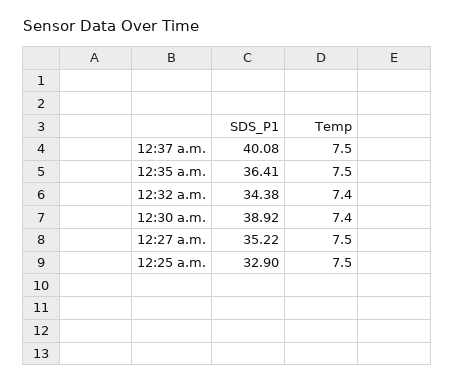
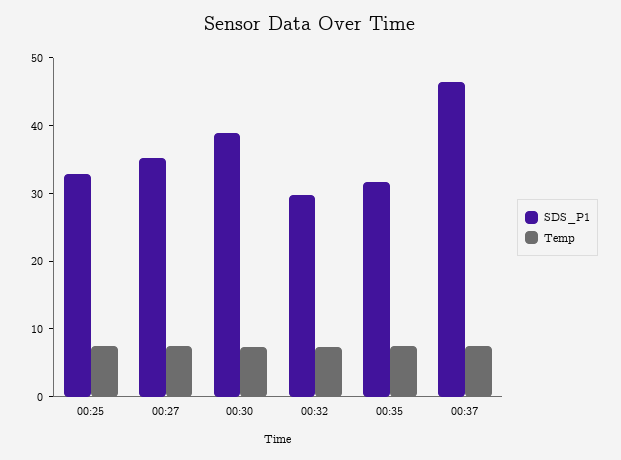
  {
    "SDS_P1": {
-     "12:37 a.m.": 40.08,
+     "12:37 a.m.": 46,
-     "12:35 a.m.": 36.41,
+     "12:35 a.m.": 32,
-     "12:32 a.m.": 34.38,
+     "12:32 a.m.": 30,
      "12:30 a.m.": 38.92,
      "12:27 a.m.": 35.22,
      "12:25 a.m.": 32.9
    },
    "Temp": {
      "12:37 a.m.": 7.5,
      "12:35 a.m.": 7.5,
      "12:32 a.m.": 7.4,
      "12:30 a.m.": 7.4,
      "12:27 a.m.": 7.5,
      "12:25 a.m.": 7.5
    }
  }

